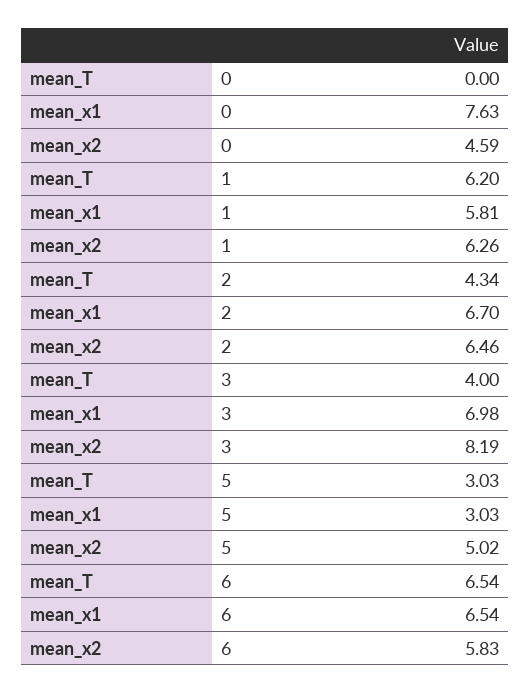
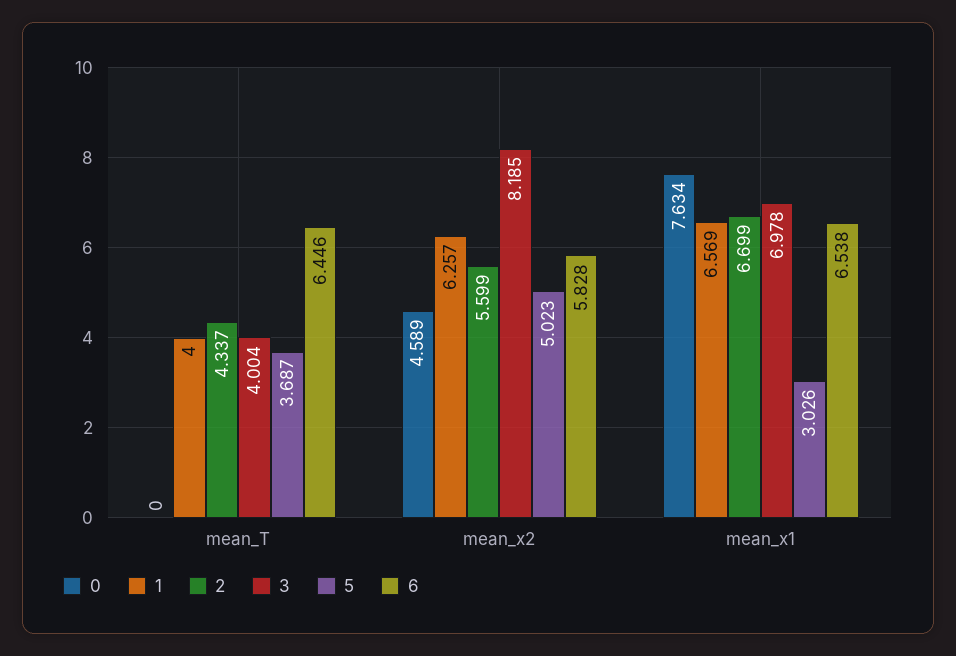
  {
    "0": {
      "mean_T": 0,
      "mean_x1": 7.634,
      "mean_x2": 4.589
    },
    "1": {
-     "mean_T": 6.2,
+     "mean_T": 4,
-     "mean_x1": 5.81,
+     "mean_x1": 6.569,
      "mean_x2": 6.257
    },
    "2": {
      "mean_T": 4.337,
      "mean_x1": 6.699,
-     "mean_x2": 6.46
+     "mean_x2": 5.599
    },
    "3": {
      "mean_T": 4.004,
      "mean_x1": 6.978,
      "mean_x2": 8.185
    },
    "5": {
-     "mean_T": 3.03,
+     "mean_T": 3.687,
      "mean_x1": 3.026,
      "mean_x2": 5.023
    },
    "6": {
-     "mean_T": 6.54,
+     "mean_T": 6.446,
      "mean_x1": 6.538,
      "mean_x2": 5.828
    }
  }

